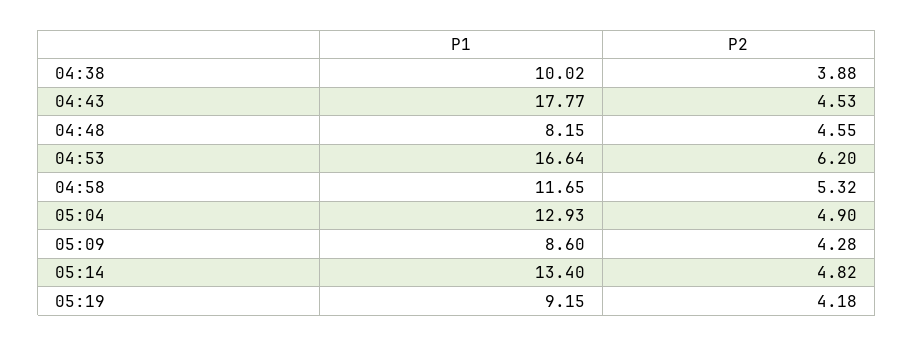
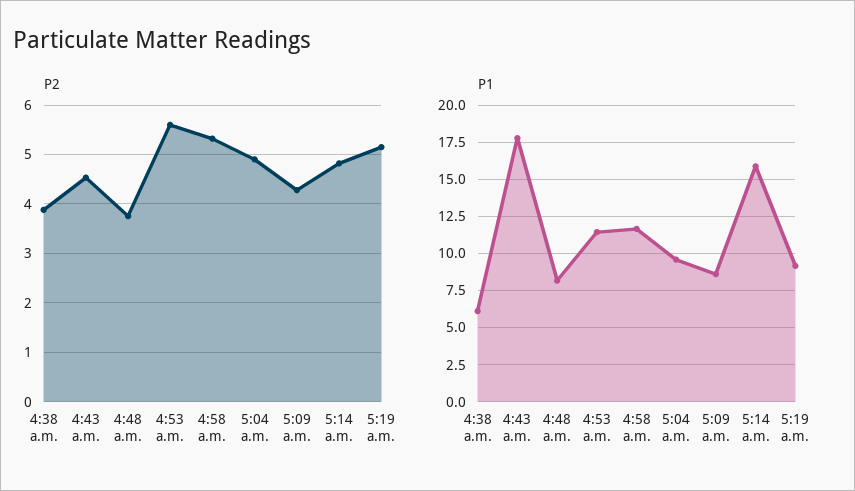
  {
    "P1": {
-     "04:38": 10.02,
+     "04:38": 6,
      "04:43": 17.77,
      "04:48": 8.15,
-     "04:53": 16.64,
+     "04:53": 11.5,
      "04:58": 11.65,
-     "05:04": 12.93,
+     "05:04": 9.5,
      "05:09": 8.6,
-     "05:14": 13.4,
+     "05:14": 16,
      "05:19": 9.15
    },
    "P2": {
      "04:38": 3.88,
      "04:43": 4.53,
-     "04:48": 4.55,
+     "04:48": 3.8,
-     "04:53": 6.2,
+     "04:53": 5.6,
      "04:58": 5.32,
      "05:04": 4.9,
      "05:09": 4.28,
      "05:14": 4.82,
-     "05:19": 4.18
+     "05:19": 5.2
    }
  }

